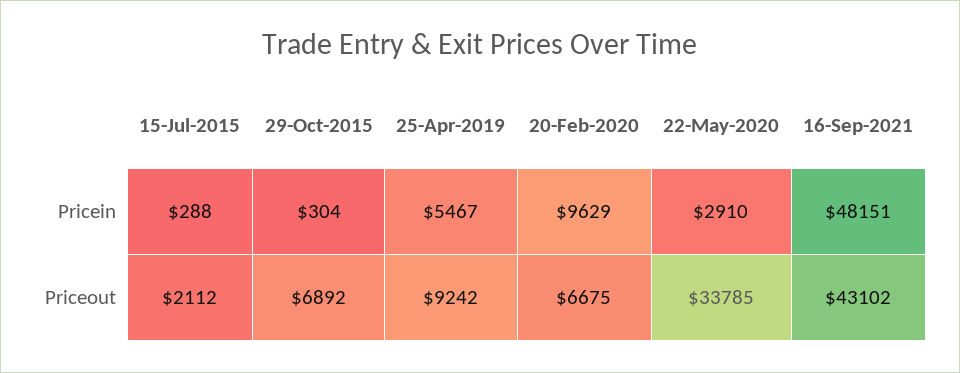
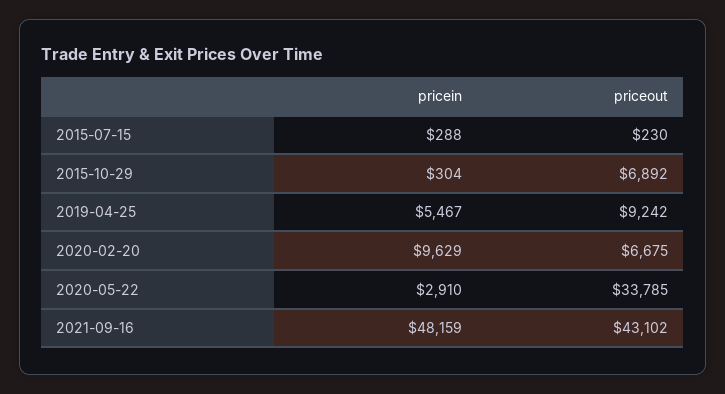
  {
    "15-Jul-2015": {
      "Pricein": 288,
-     "Priceout": 2112
+     "Priceout": 230
    },
    "29-Oct-2015": {
      "Pricein": 304,
      "Priceout": 6892
    },
    "25-Apr-2019": {
      "Pricein": 5467,
      "Priceout": 9242
    },
    "20-Feb-2020": {
      "Pricein": 9629,
      "Priceout": 6675
    },
    "22-May-2020": {
      "Pricein": 2910,
      "Priceout": 33785
    },
    "16-Sep-2021": {
-     "Pricein": 48151,
+     "Pricein": 48159,
      "Priceout": 43102
    }
  }

